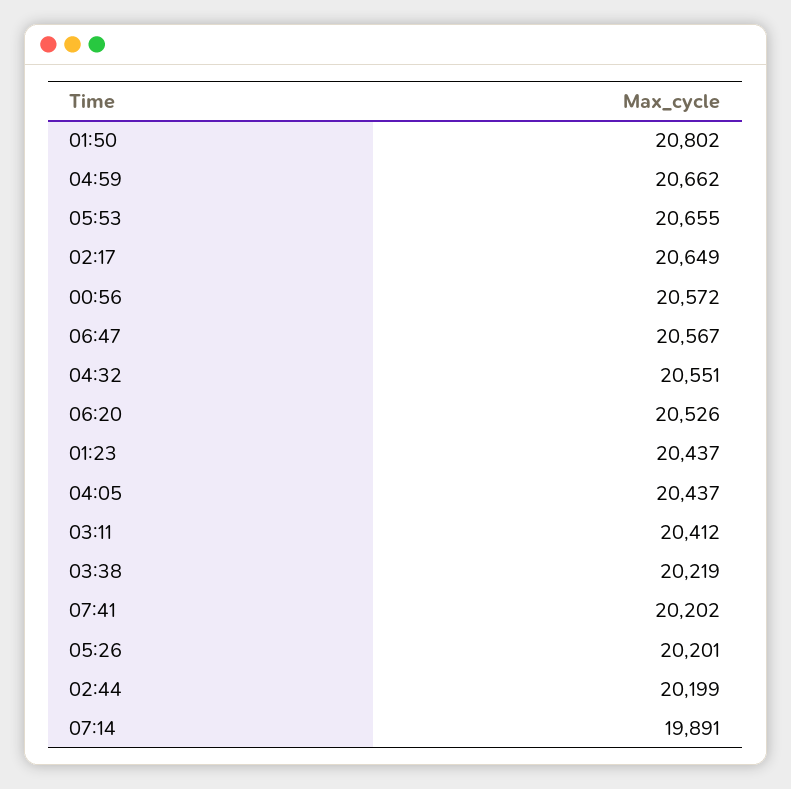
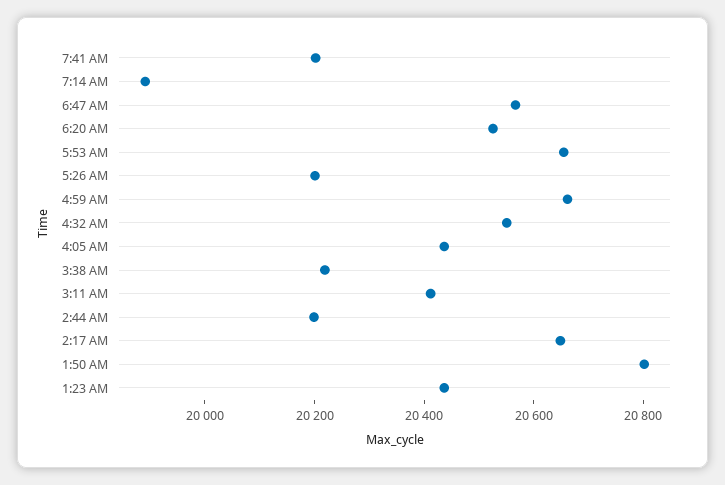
  {
    "01:50": 20802,
    "04:59": 20662,
    "05:53": 20655,
    "02:17": 20649,
-   "00:56": 20572,
    "06:47": 20567,
    "04:32": 20551,
    "06:20": 20526,
    "01:23": 20437,
    "04:05": 20437,
    "03:11": 20412,
    "03:38": 20219,
    "07:41": 20202,
    "05:26": 20201,
    "02:44": 20199,
    "07:14": 19891
  }

